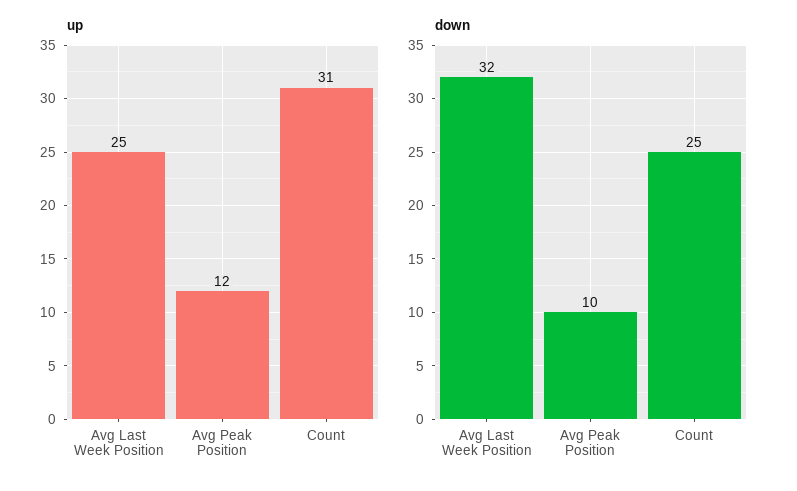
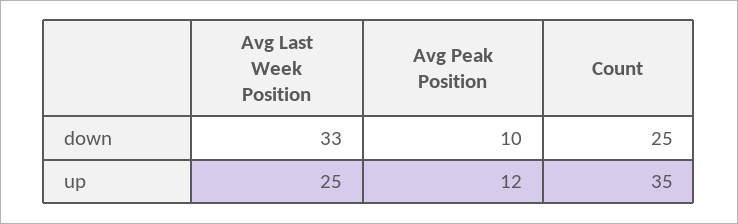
  {
    "up": {
      "Avg Last Week Position": 25,
      "Avg Peak Position": 12,
-     "Count": 31
+     "Count": 35
    },
    "down": {
-     "Avg Last Week Position": 32,
+     "Avg Last Week Position": 33,
      "Avg Peak Position": 10,
      "Count": 25
    }
  }

